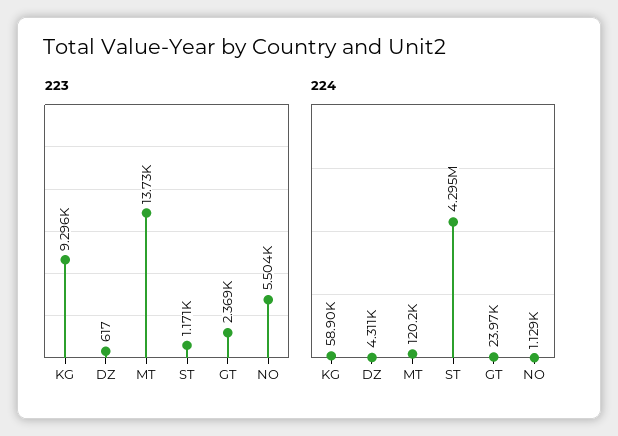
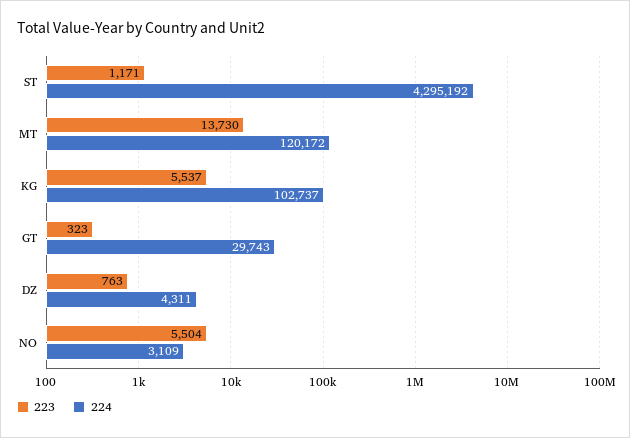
  {
    "223": {
-     "KG": 9296,
+     "KG": 5537,
-     "DZ": 617,
+     "DZ": 763,
      "MT": 13730,
      "ST": 1171,
-     "GT": 2369,
+     "GT": 323,
      "NO": 5504
    },
    "224": {
-     "KG": 58900,
+     "KG": 102737,
      "DZ": 4311,
      "MT": 120172,
      "ST": 4295192,
-     "GT": 23970,
+     "GT": 29743,
-     "NO": 1129
+     "NO": 3109
    }
  }

